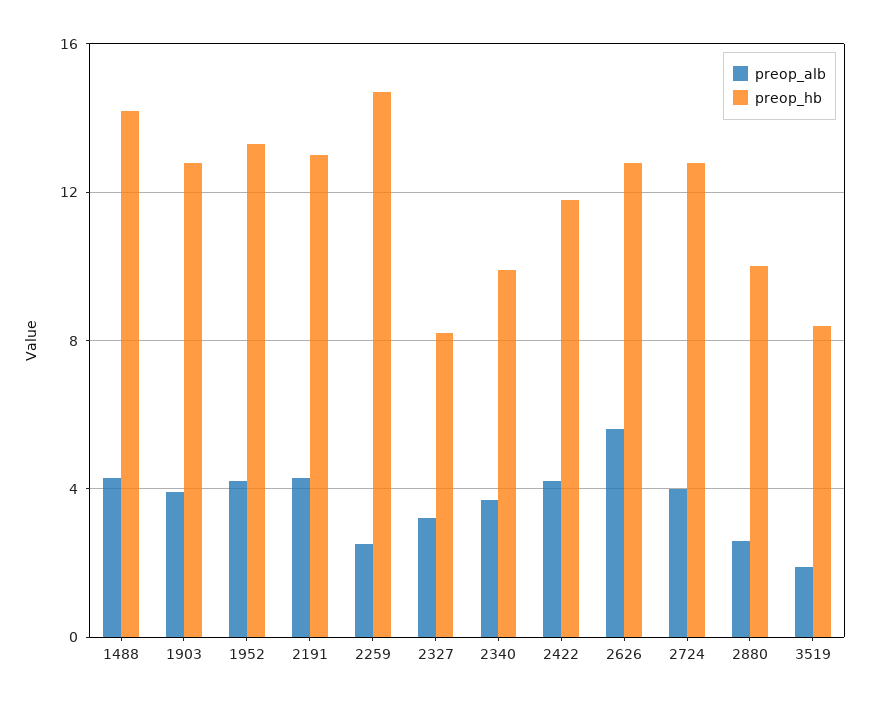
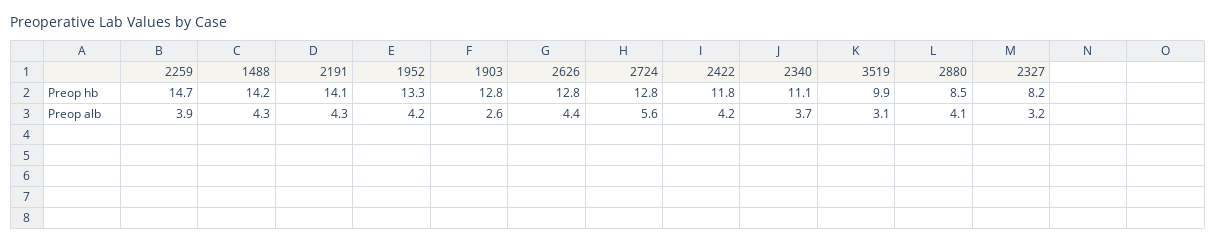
  {
    "preop_alb": {
      "1488": 4.3,
-     "1903": 4,
+     "1903": 2.6,
      "1952": 4.2,
      "2191": 4.3,
-     "2259": 2.5,
+     "2259": 3.9,
      "2327": 3.2,
      "2340": 3.7,
      "2422": 4.2,
-     "2626": 5.5,
+     "2626": 4.4,
-     "2724": 4,
+     "2724": 5.6,
-     "2880": 2.5,
+     "2880": 4.1,
-     "3519": 2
+     "3519": 3.1
    },
    "preop_hb": {
      "1488": 14.2,
      "1903": 12.8,
      "1952": 13.3,
-     "2191": 13,
+     "2191": 14.1,
      "2259": 14.7,
      "2327": 8.2,
-     "2340": 10,
+     "2340": 11.1,
      "2422": 11.8,
      "2626": 12.8,
      "2724": 12.8,
-     "2880": 10,
+     "2880": 8.5,
-     "3519": 8.5
+     "3519": 9.9
    }
  }

